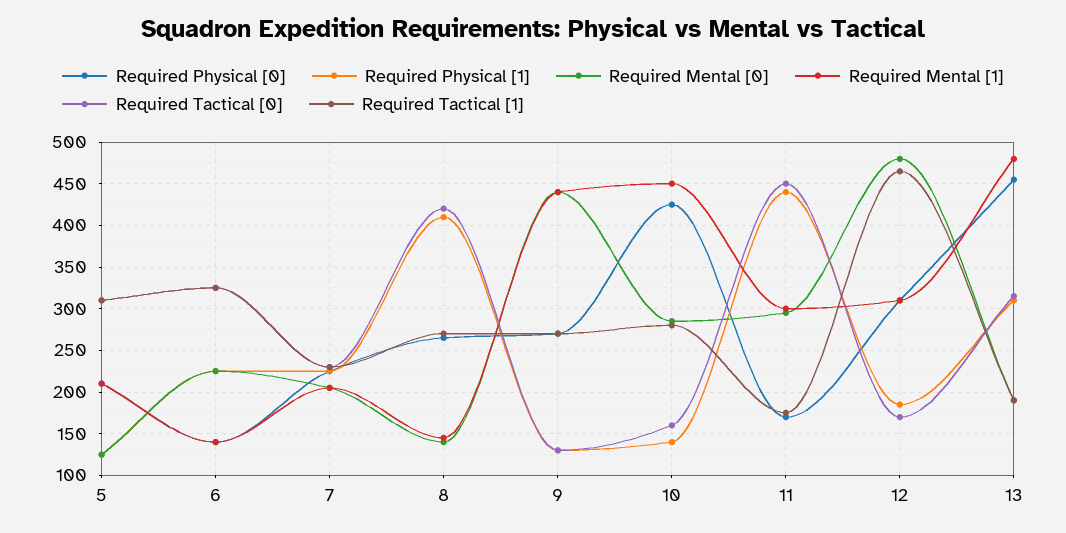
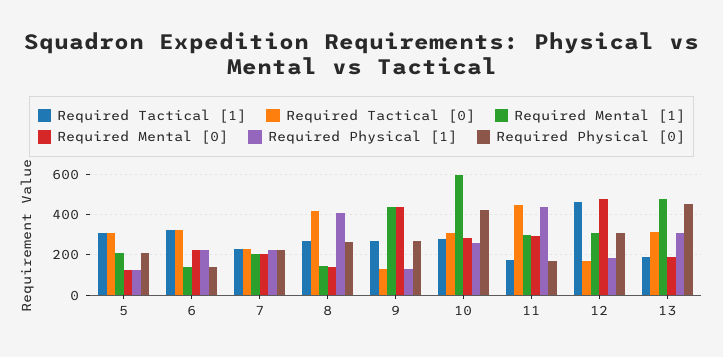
  {
    "Required Physical [0]": {
      "5": 210,
      "6": 140,
      "7": 230,
      "8": 270,
      "9": 270,
      "10": 430,
      "11": 170,
      "12": 310,
      "13": 460
    },
    "Required Physical [1]": {
      "5": 130,
      "6": 230,
      "7": 230,
      "8": 410,
      "9": 130,
-     "10": 140,
+     "10": 250,
      "11": 440,
      "12": 190,
      "13": 310
    },
    "Required Mental [0]": {
      "5": 130,
      "6": 230,
      "7": 210,
      "8": 140,
      "9": 440,
      "10": 290,
      "11": 300,
      "12": 480,
      "13": 190
    },
    "Required Mental [1]": {
      "5": 210,
      "6": 140,
      "7": 210,
      "8": 150,
      "9": 440,
-     "10": 450,
+     "10": 600,
      "11": 300,
      "12": 310,
      "13": 480
    },
    "Required Tactical [0]": {
      "5": 310,
      "6": 330,
      "7": 230,
      "8": 420,
      "9": 130,
-     "10": 160,
+     "10": 300,
      "11": 450,
      "12": 170,
      "13": 320
    },
    "Required Tactical [1]": {
      "5": 310,
      "6": 330,
      "7": 230,
      "8": 270,
      "9": 270,
      "10": 280,
      "11": 180,
      "12": 470,
      "13": 190
    }
  }

